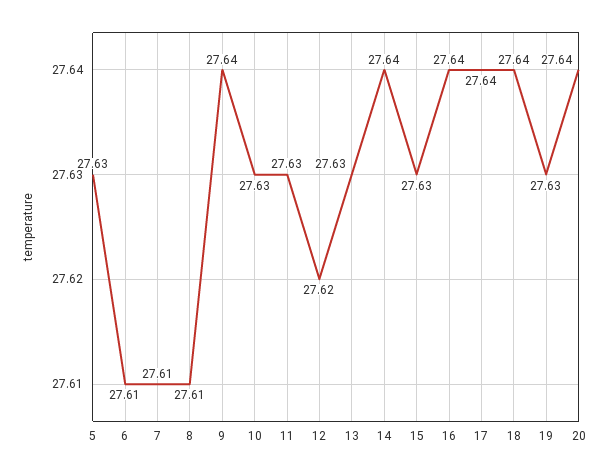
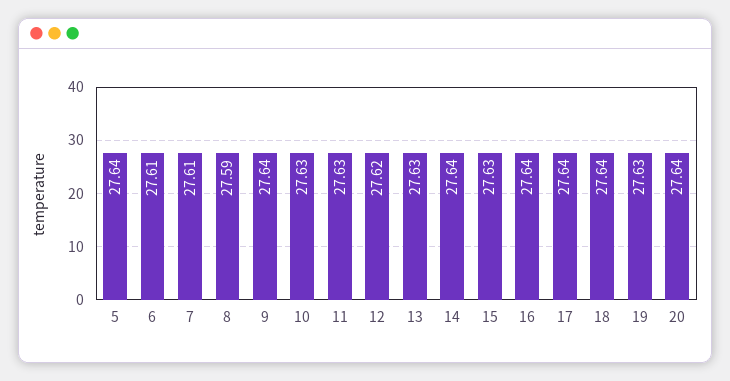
  {
-   "5": 27.63,
+   "5": 27.64,
    "6": 27.61,
    "7": 27.61,
-   "8": 27.61,
+   "8": 27.59,
    "9": 27.64,
    "10": 27.63,
    "11": 27.63,
    "12": 27.62,
    "13": 27.63,
    "14": 27.64,
    "15": 27.63,
    "16": 27.64,
    "17": 27.64,
    "18": 27.64,
    "19": 27.63,
    "20": 27.64
  }

